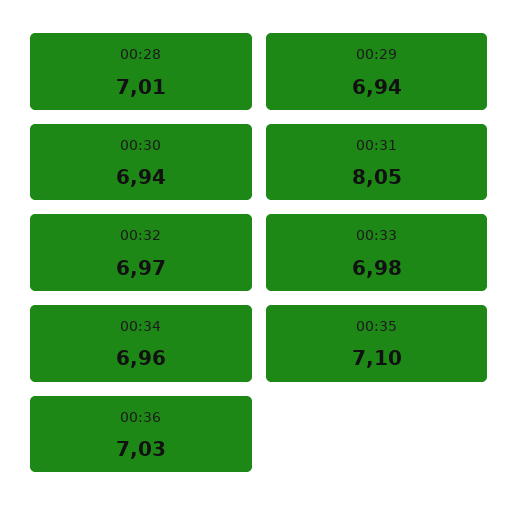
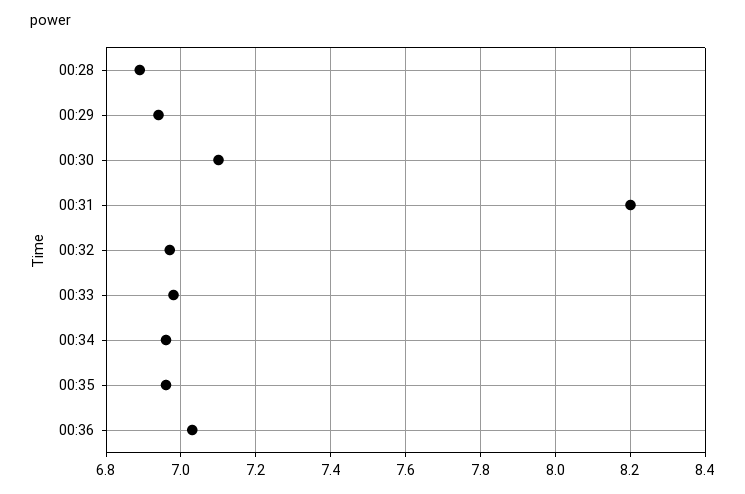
  {
-   "00:28": 7.01,
+   "00:28": 6.9,
    "00:29": 6.94,
-   "00:30": 6.94,
+   "00:30": 7.1,
-   "00:31": 8.05,
+   "00:31": 8.2,
    "00:32": 6.97,
    "00:33": 6.98,
    "00:34": 6.96,
-   "00:35": 7.1,
+   "00:35": 6.95,
    "00:36": 7.03
  }

